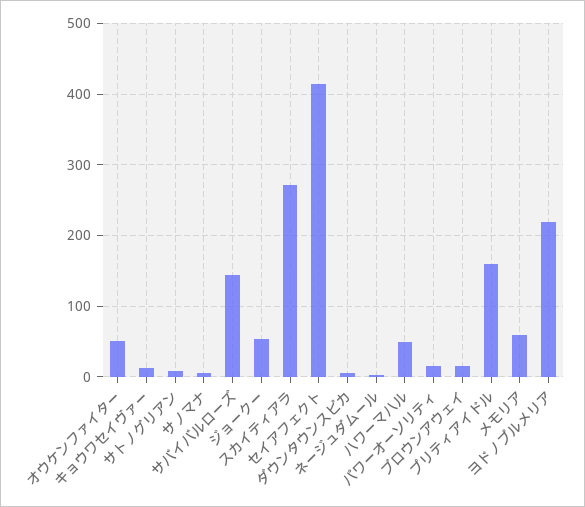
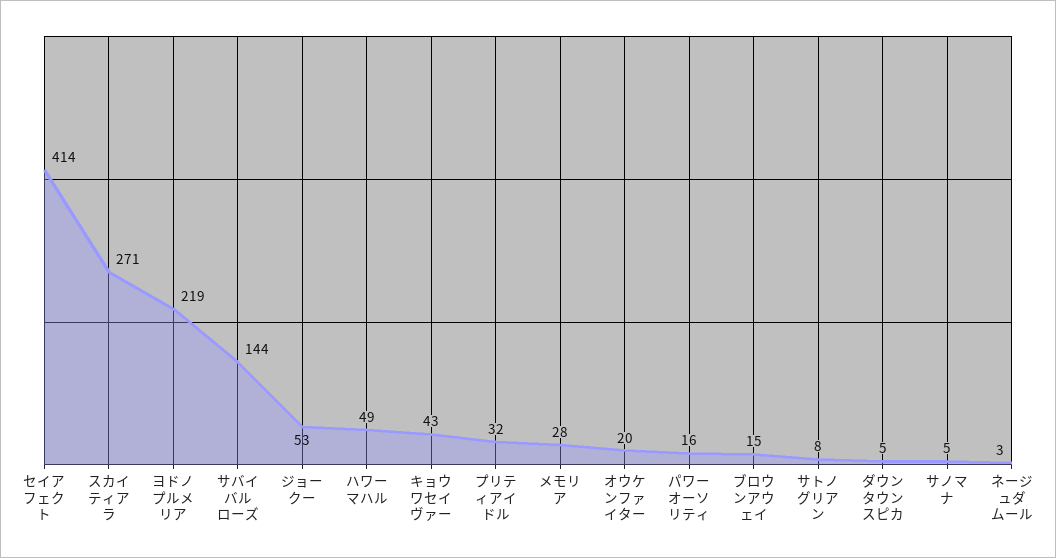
  {
-   "オウケンファイター": 50,
+   "オウケンファイター": 20,
-   "キョウワセイヴァー": 10,
+   "キョウワセイヴァー": 43,
    "サトノグリアン": 8,
    "サノマナ": 5,
    "サバイバルローズ": 144,
    "ジョークー": 53,
    "スカイティアラ": 271,
    "セイアフェクト": 414,
    "ダウンタウンスピカ": 5,
    "ネージュダムール": 3,
    "ハワーマハル": 49,
    "パワーオーソリティ": 16,
    "ブロウンアウェイ": 15,
-   "プリティアイドル": 160,
+   "プリティアイドル": 32,
-   "メモリア": 60,
+   "メモリア": 28,
    "ヨドノプルメリア": 219
  }

